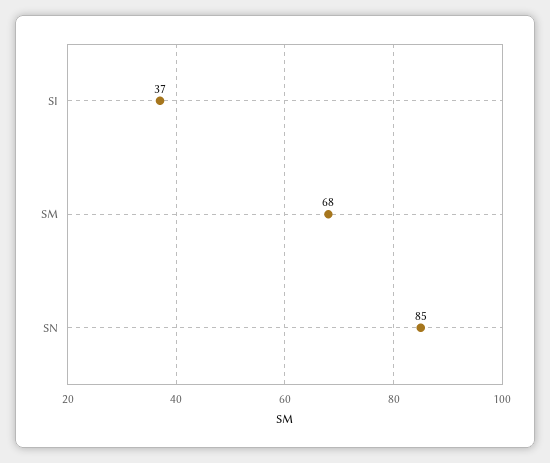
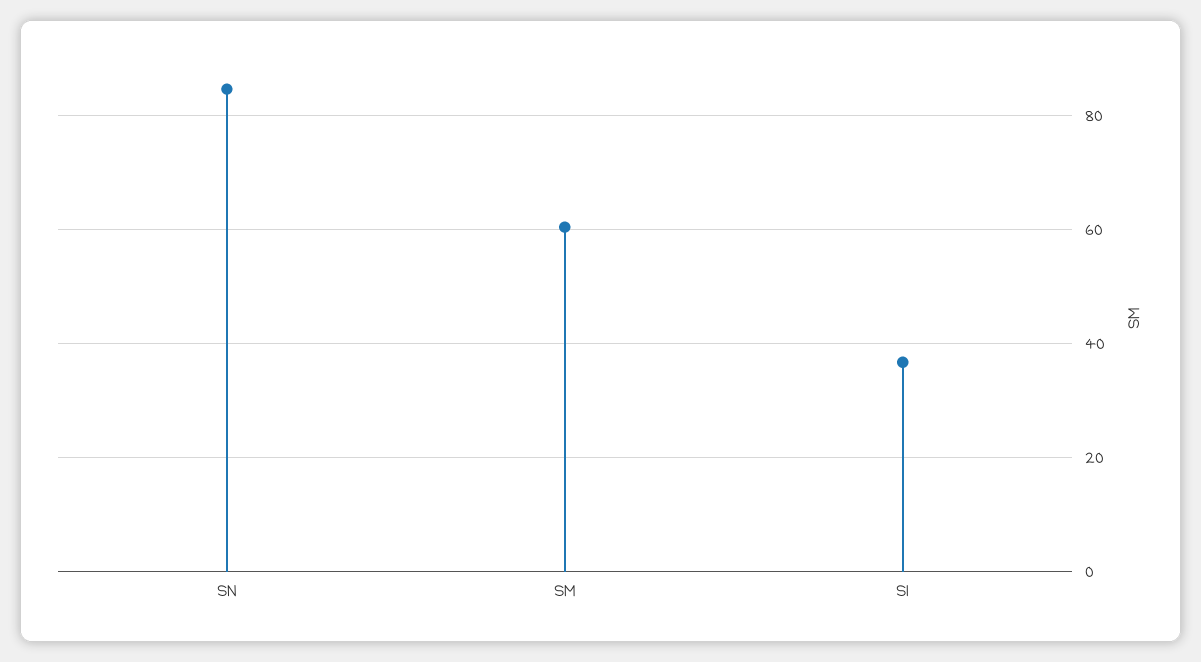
  {
    "SI": 37,
-   "SM": 68,
+   "SM": 60,
    "SN": 85
  }

